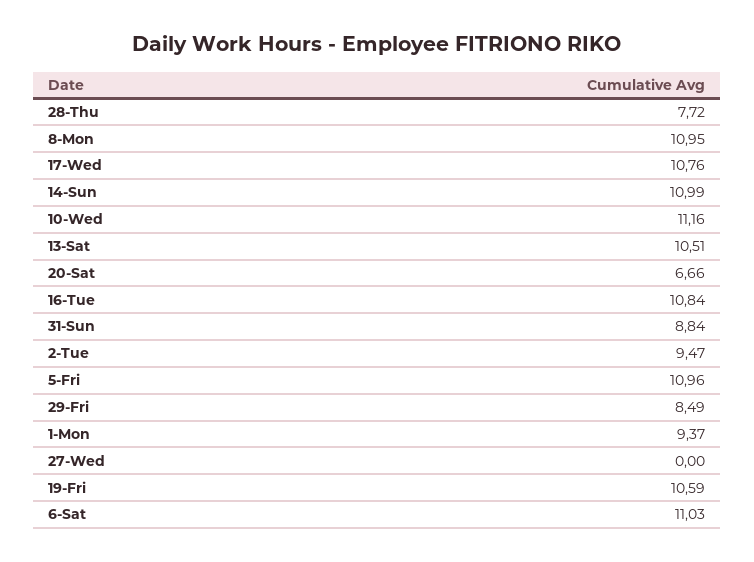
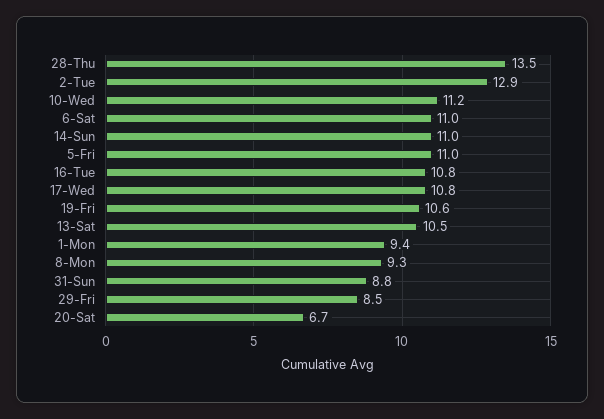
  {
-   "28-Thu": 7.72,
+   "28-Thu": 13.5,
-   "8-Mon": 10.95,
+   "8-Mon": 9.3,
    "17-Wed": 10.76,
    "14-Sun": 10.99,
    "10-Wed": 11.16,
    "13-Sat": 10.51,
    "20-Sat": 6.66,
    "16-Tue": 10.84,
    "31-Sun": 8.84,
-   "2-Tue": 9.47,
+   "2-Tue": 12.9,
    "5-Fri": 10.96,
    "29-Fri": 8.49,
    "1-Mon": 9.37,
-   "27-Wed": 0,
    "19-Fri": 10.59,
    "6-Sat": 11.03
  }

